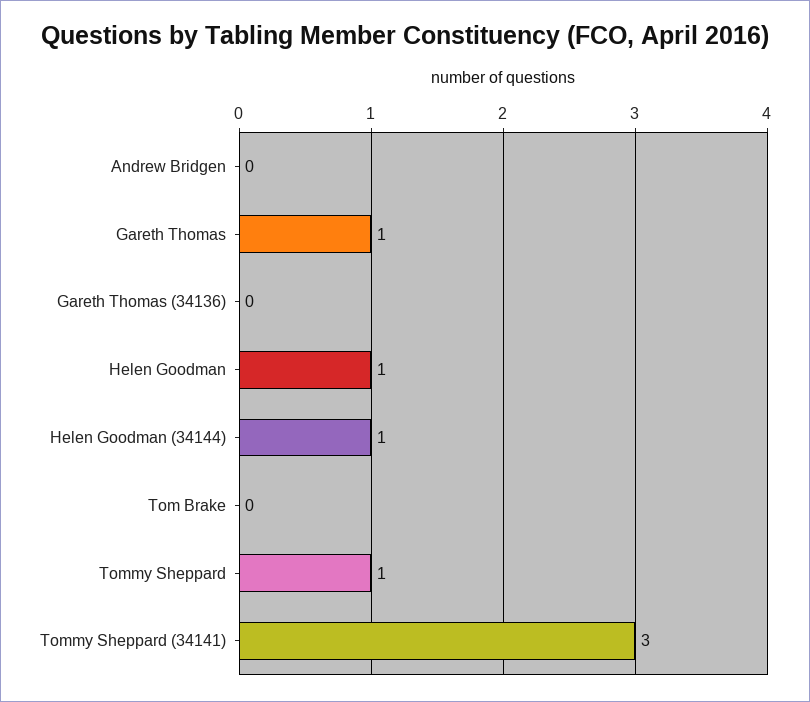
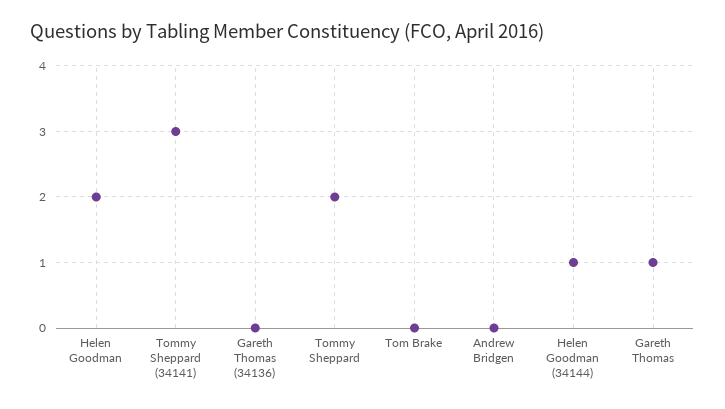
  {
    "Andrew Bridgen": 0,
    "Gareth Thomas": 1,
    "Gareth Thomas (34136)": 0,
-   "Helen Goodman": 1,
+   "Helen Goodman": 2,
    "Helen Goodman (34144)": 1,
    "Tom Brake": 0,
-   "Tommy Sheppard": 1,
+   "Tommy Sheppard": 2,
    "Tommy Sheppard (34141)": 3
  }

